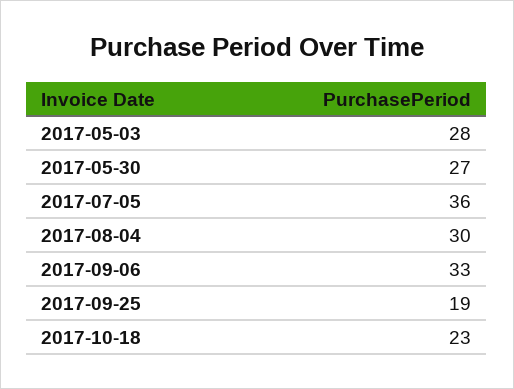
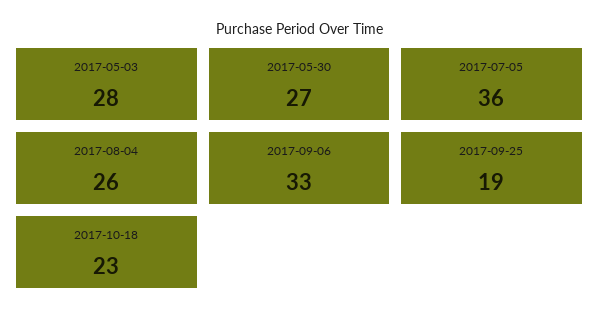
  {
    "2017-05-03": 28,
    "2017-05-30": 27,
    "2017-07-05": 36,
-   "2017-08-04": 30,
+   "2017-08-04": 26,
    "2017-09-06": 33,
    "2017-09-25": 19,
    "2017-10-18": 23
  }

